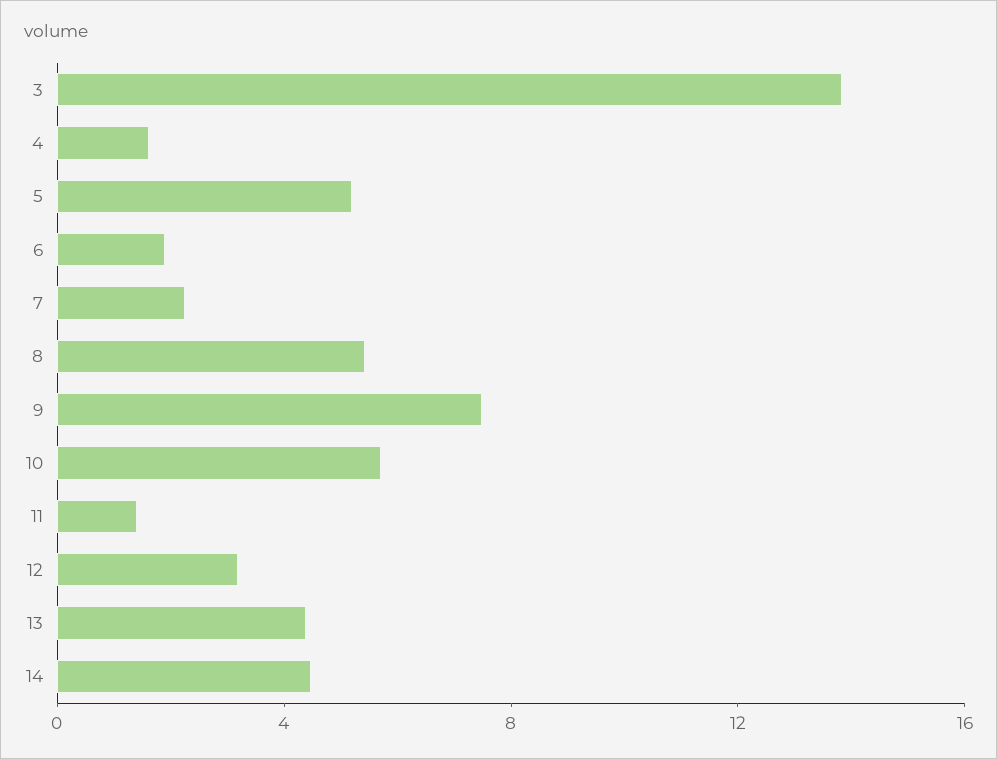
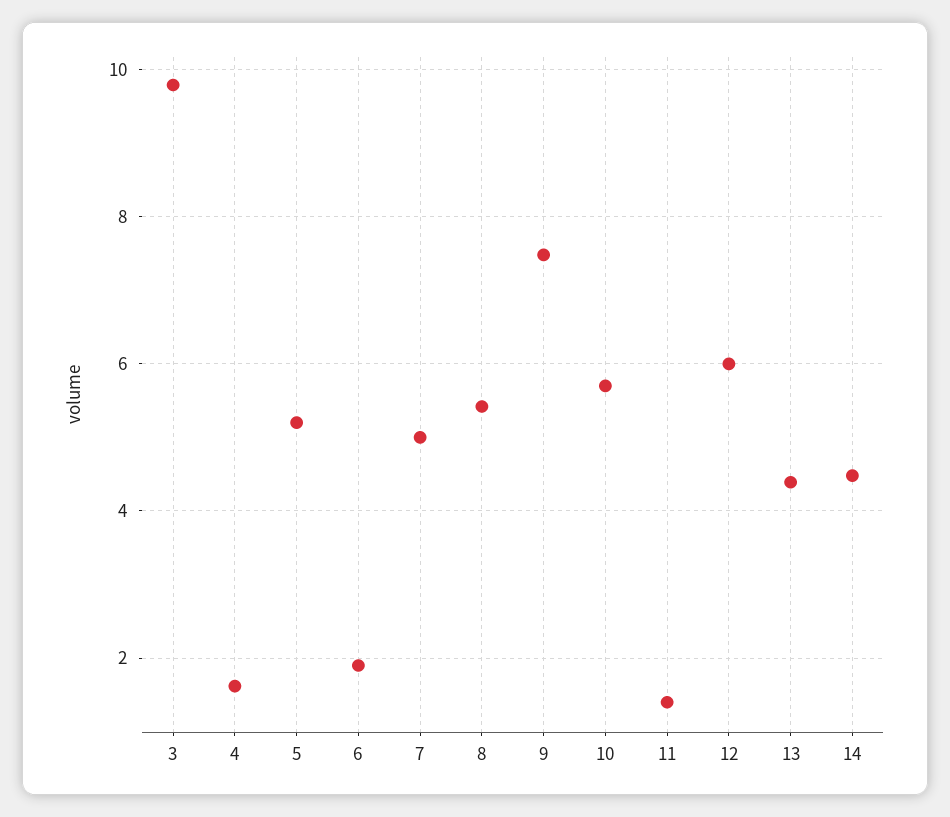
  {
-   "3": 14,
+   "3": 9.8,
    "4": 1.6,
    "5": 5.2,
    "6": 2,
-   "7": 2,
+   "7": 5,
    "8": 5.4,
    "9": 7.4,
    "10": 5.8,
    "11": 1.4,
-   "12": 3,
+   "12": 6,
    "13": 4.4,
    "14": 4.4
  }

